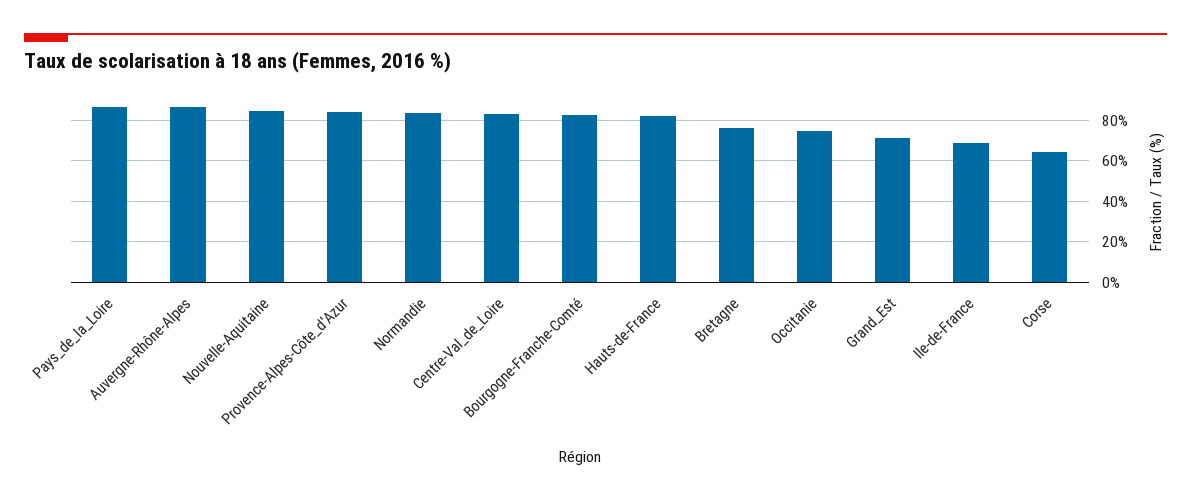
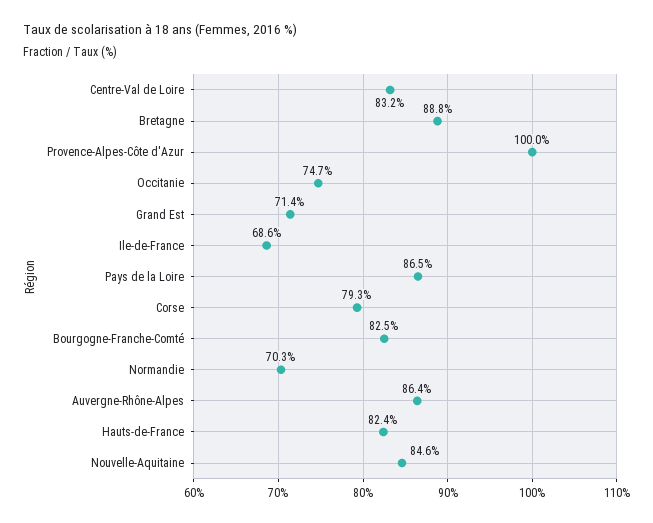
  {
    "Pays_de_la_Loire": 86.5,
    "Auvergne-Rhône-Alpes": 86.4,
    "Nouvelle-Aquitaine": 84.6,
-   "Provence-Alpes-Côte_d'Azur": 85,
+   "Provence-Alpes-Côte_d'Azur": 100,
-   "Normandie": 85,
+   "Normandie": 70.3,
    "Centre-Val_de_Loire": 83.2,
    "Bourgogne-Franche-Comté": 82.5,
    "Hauts-de-France": 82.4,
-   "Bretagne": 75,
+   "Bretagne": 88.8,
    "Occitanie": 74.7,
    "Grand_Est": 71.4,
    "Ile-de-France": 68.6,
-   "Corse": 65
+   "Corse": 79.3
  }

